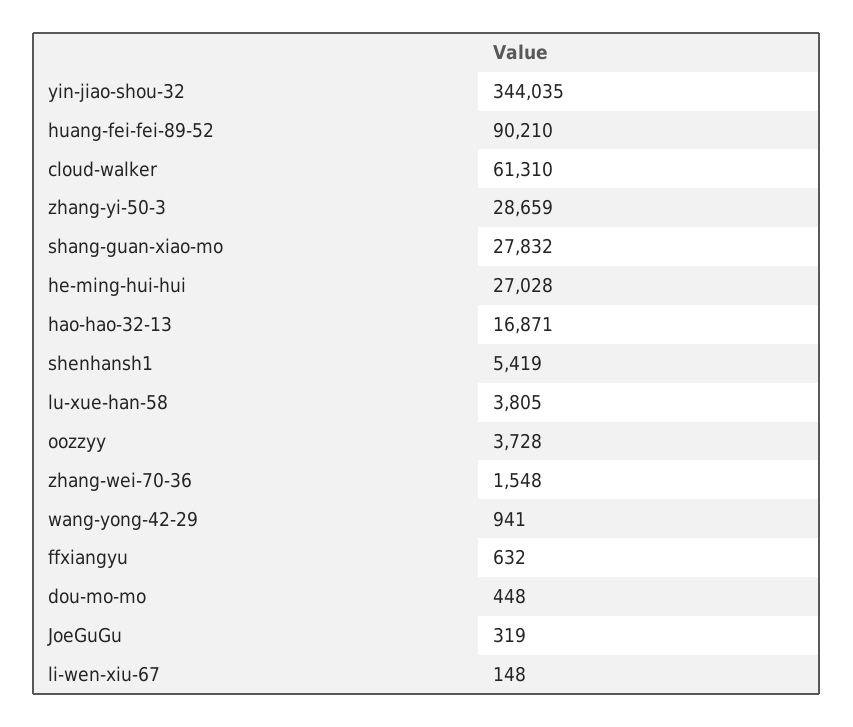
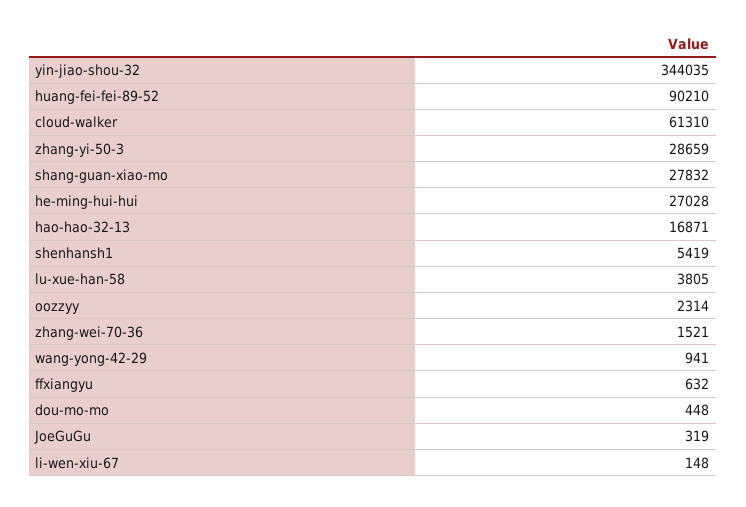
  {
    "yin-jiao-shou-32": 344035,
    "huang-fei-fei-89-52": 90210,
    "cloud-walker": 61310,
    "zhang-yi-50-3": 28659,
    "shang-guan-xiao-mo": 27832,
    "he-ming-hui-hui": 27028,
    "hao-hao-32-13": 16871,
    "shenhansh1": 5419,
    "lu-xue-han-58": 3805,
-   "oozzyy": 3728,
+   "oozzyy": 2314,
-   "zhang-wei-70-36": 1548,
+   "zhang-wei-70-36": 1521,
    "wang-yong-42-29": 941,
    "ffxiangyu": 632,
    "dou-mo-mo": 448,
    "JoeGuGu": 319,
    "li-wen-xiu-67": 148
  }

